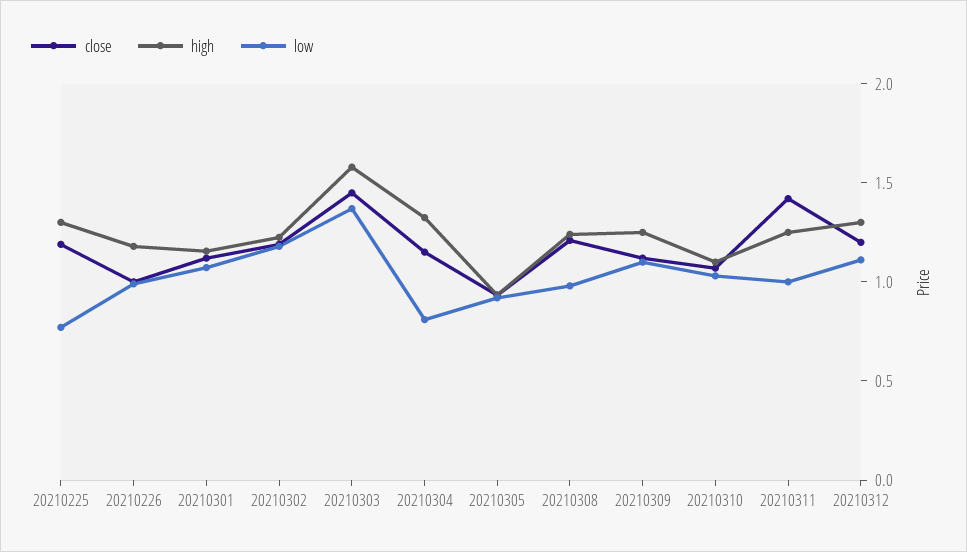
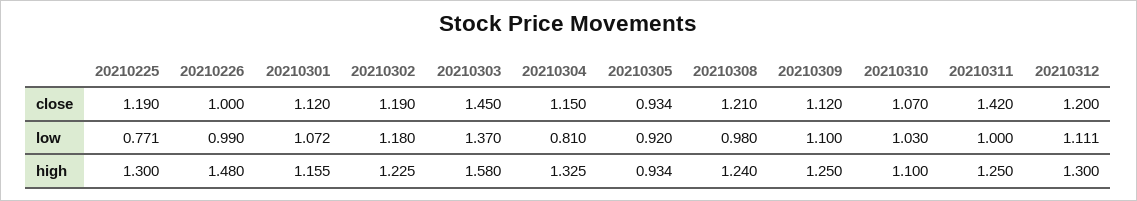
  {
    "close": {
      "20210225": 1.19,
      "20210226": 1,
      "20210301": 1.12,
      "20210302": 1.19,
      "20210303": 1.45,
      "20210304": 1.15,
      "20210305": 0.934,
      "20210308": 1.21,
      "20210309": 1.12,
      "20210310": 1.07,
      "20210311": 1.42,
      "20210312": 1.2
    },
    "high": {
      "20210225": 1.3,
-     "20210226": 1.2,
+     "20210226": 1.48,
      "20210301": 1.155,
      "20210302": 1.225,
      "20210303": 1.58,
      "20210304": 1.325,
      "20210305": 0.934,
      "20210308": 1.24,
      "20210309": 1.25,
      "20210310": 1.1,
      "20210311": 1.25,
      "20210312": 1.3
    },
    "low": {
      "20210225": 0.771,
      "20210226": 0.99,
      "20210301": 1.072,
      "20210302": 1.18,
      "20210303": 1.37,
      "20210304": 0.81,
      "20210305": 0.92,
      "20210308": 0.98,
      "20210309": 1.1,
      "20210310": 1.03,
      "20210311": 1,
      "20210312": 1.111
    }
  }

